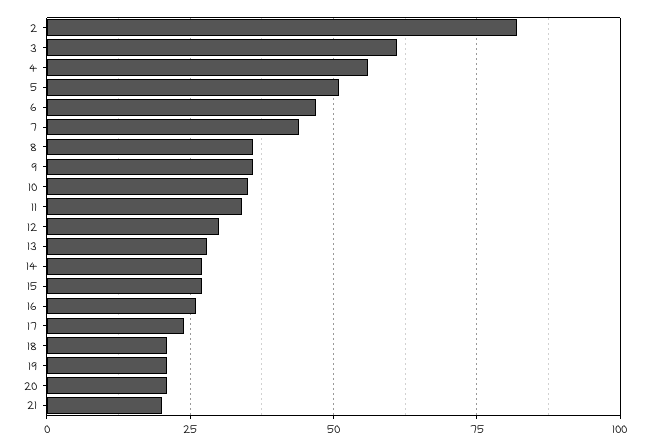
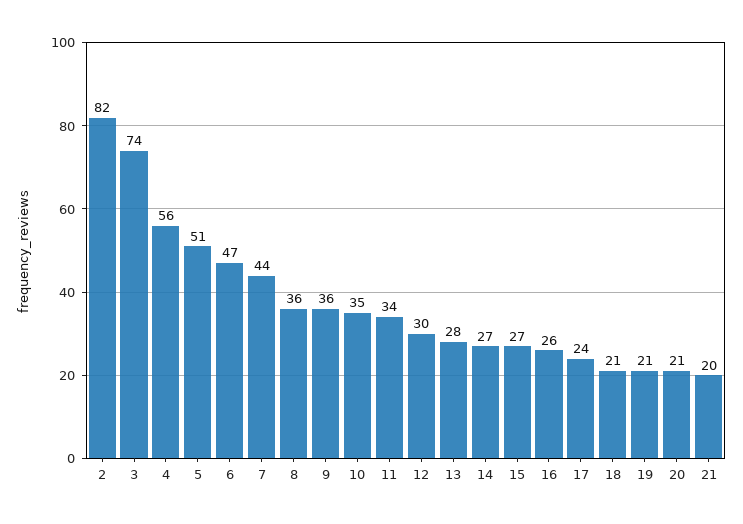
  {
    "2": 82,
-   "3": 60,
+   "3": 74,
    "4": 56,
    "5": 51,
    "6": 47,
    "7": 44,
    "8": 36,
    "9": 36,
    "10": 35,
    "11": 34,
    "12": 30,
    "13": 28,
    "14": 27,
    "15": 27,
    "16": 26,
    "17": 24,
    "18": 21,
    "19": 21,
    "20": 21,
    "21": 20
  }

